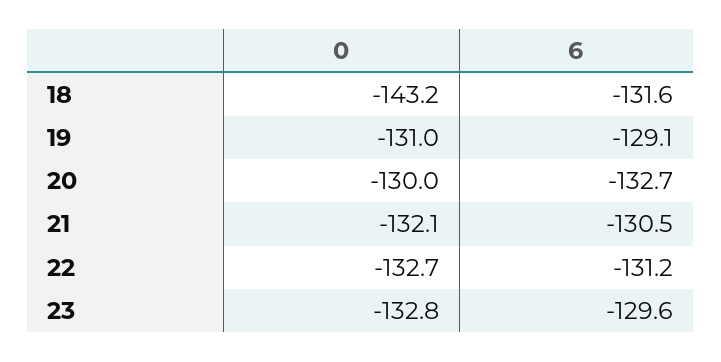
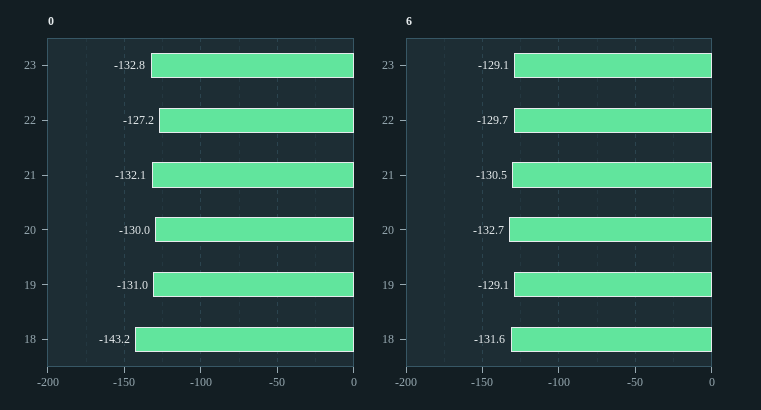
  {
    "0": {
      "18": -143.2,
      "19": -131,
      "20": -130,
      "21": -132.1,
-     "22": -132.7,
+     "22": -127.2,
      "23": -132.8
    },
    "6": {
      "18": -131.6,
      "19": -129.1,
      "20": -132.7,
      "21": -130.5,
-     "22": -131.2,
+     "22": -129.7,
-     "23": -129.6
+     "23": -129.1
    }
  }

